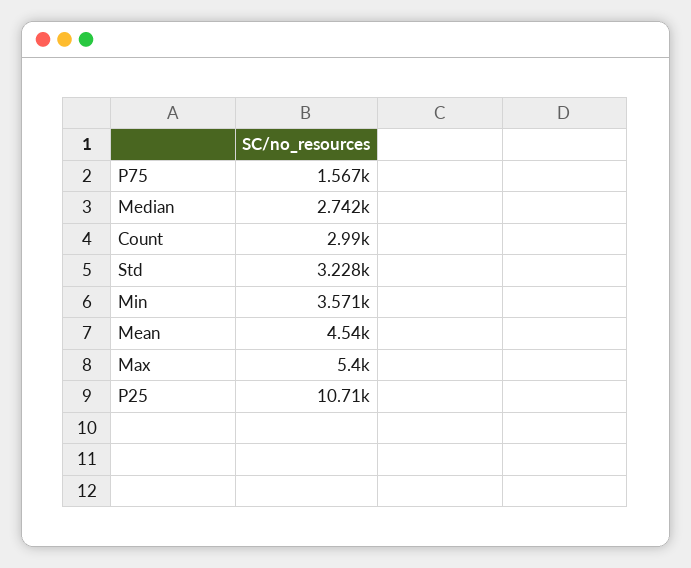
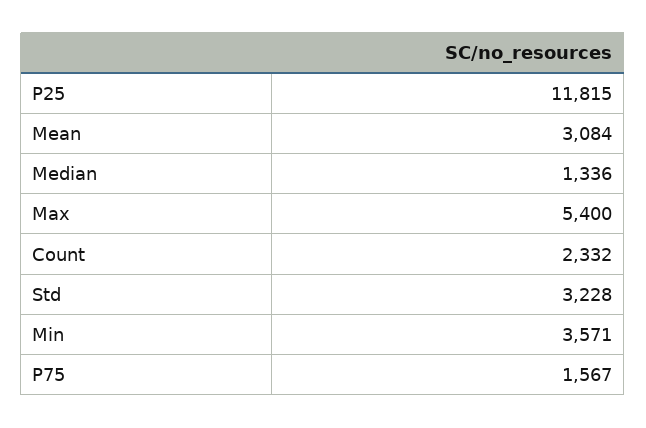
  {
    "P75": 1567,
-   "Median": 2742,
+   "Median": 1336,
-   "Count": 2990,
+   "Count": 2332,
    "Std": 3228,
    "Min": 3571,
-   "Mean": 4540,
+   "Mean": 3084,
    "Max": 5400,
-   "P25": 10710
+   "P25": 11815
  }

